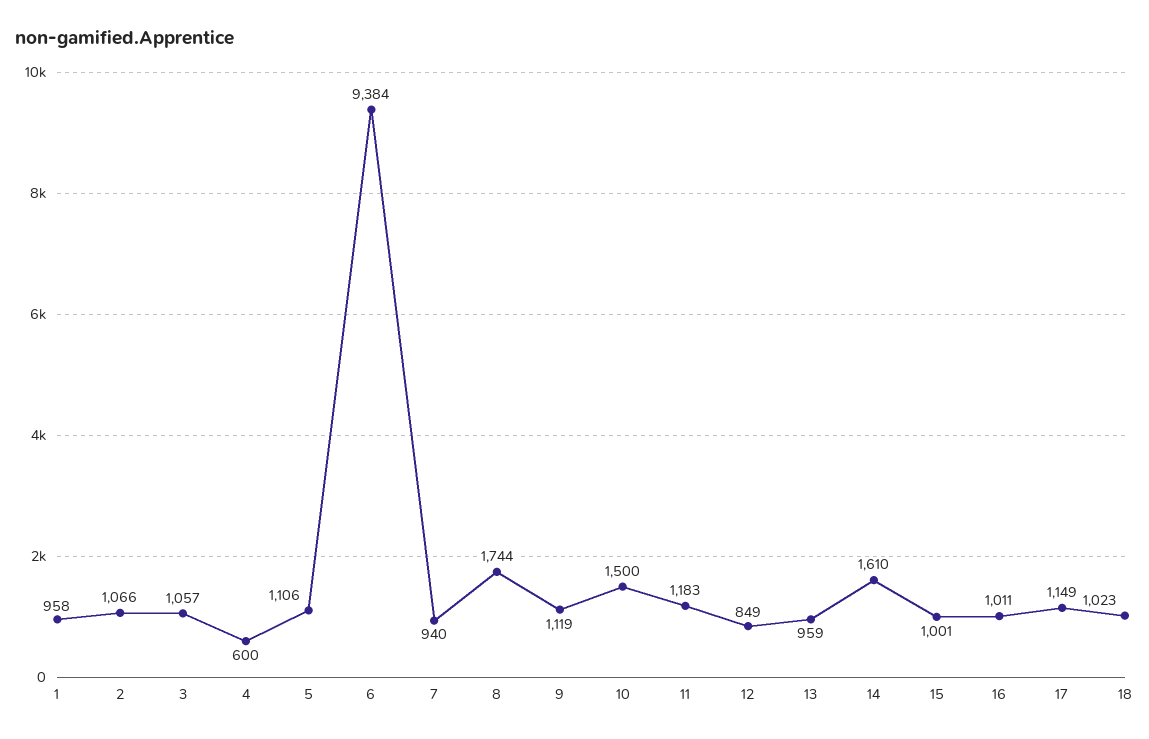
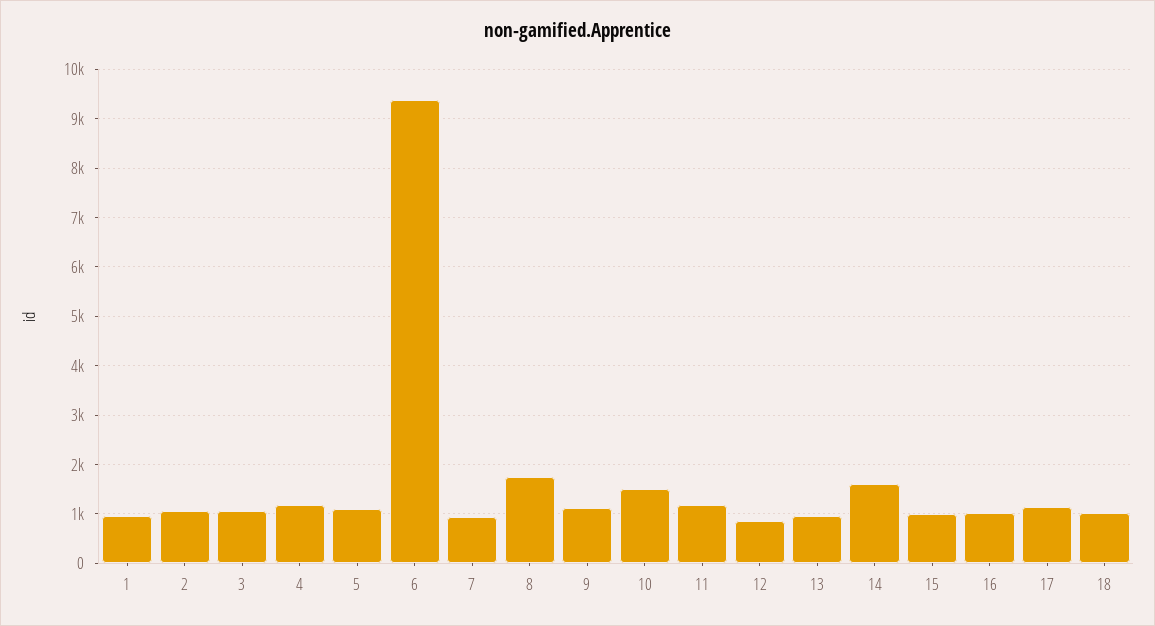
  {
    "1": 958,
    "2": 1066,
    "3": 1057,
-   "4": 600,
+   "4": 1200,
    "5": 1106,
    "6": 9384,
    "7": 940,
    "8": 1744,
    "9": 1119,
    "10": 1500,
    "11": 1183,
    "12": 849,
    "13": 959,
    "14": 1610,
    "15": 1001,
    "16": 1011,
    "17": 1149,
    "18": 1023
  }

